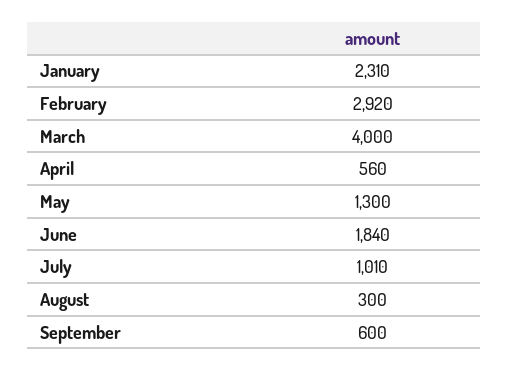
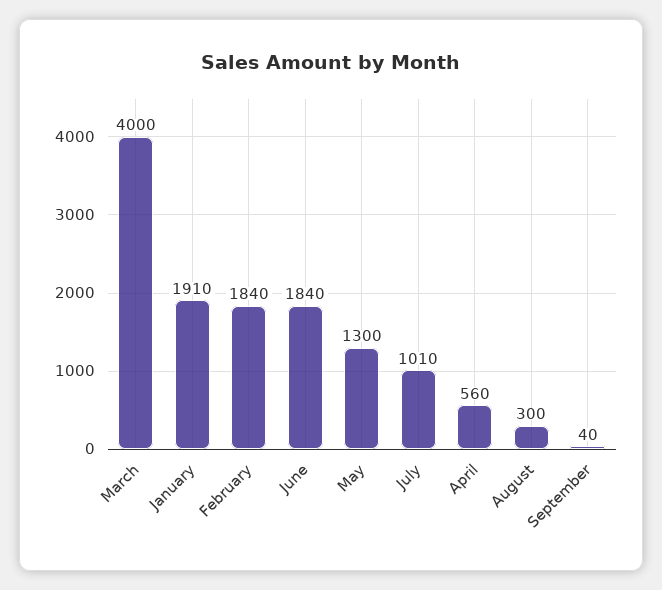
  {
-   "January": 2310,
+   "January": 1910,
-   "February": 2920,
+   "February": 1840,
    "March": 4000,
    "April": 560,
    "May": 1300,
    "June": 1840,
    "July": 1010,
    "August": 300,
-   "September": 600
+   "September": 40
  }

